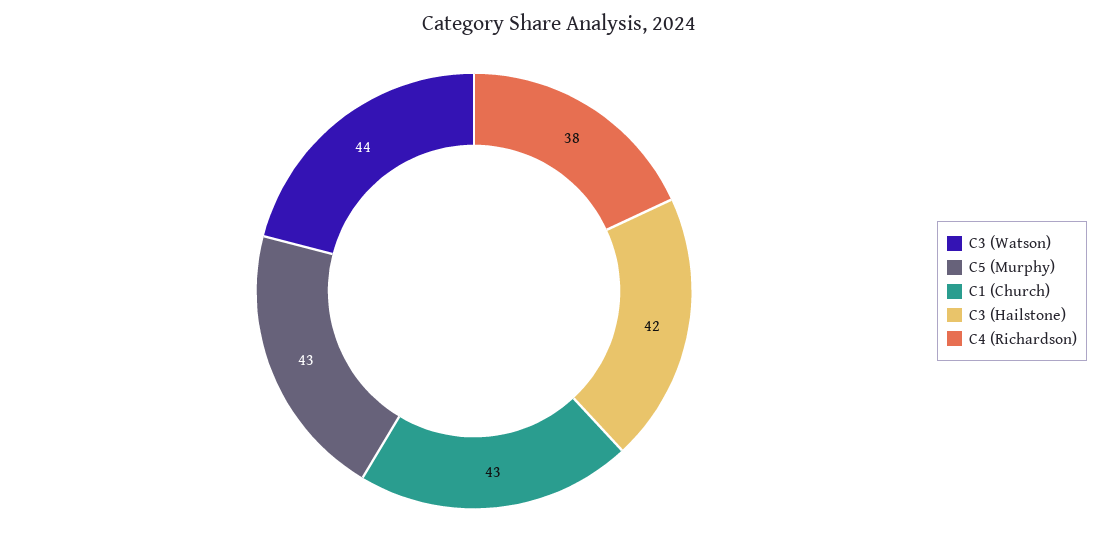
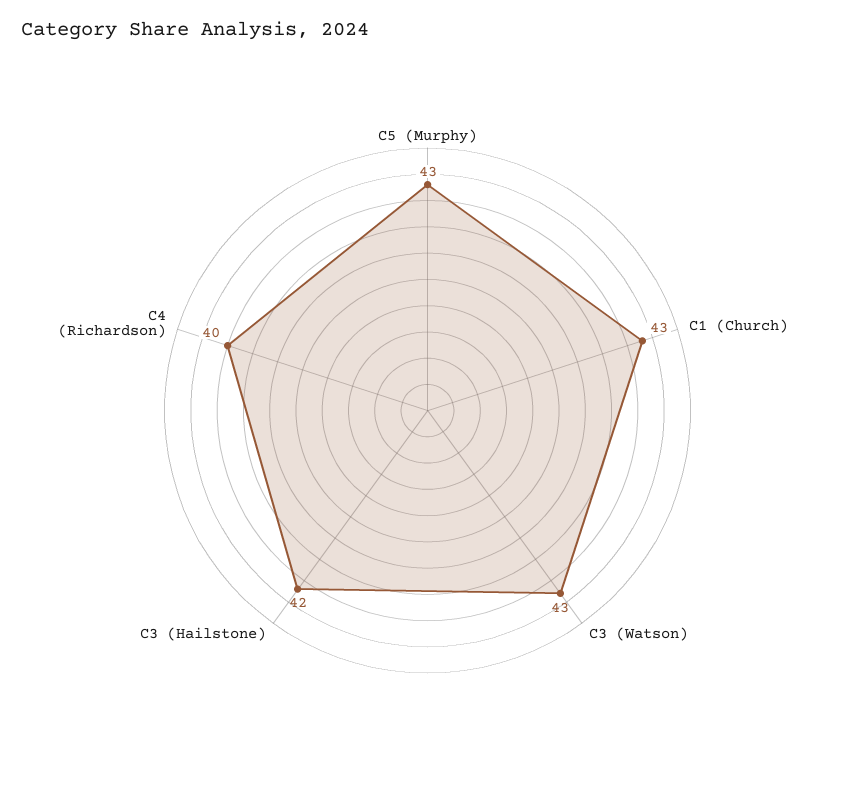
  {
-   "C3 (Watson)": 44,
+   "C3 (Watson)": 43,
    "C5 (Murphy)": 43,
    "C1 (Church)": 43,
    "C3 (Hailstone)": 42,
-   "C4 (Richardson)": 38
+   "C4 (Richardson)": 40
  }

